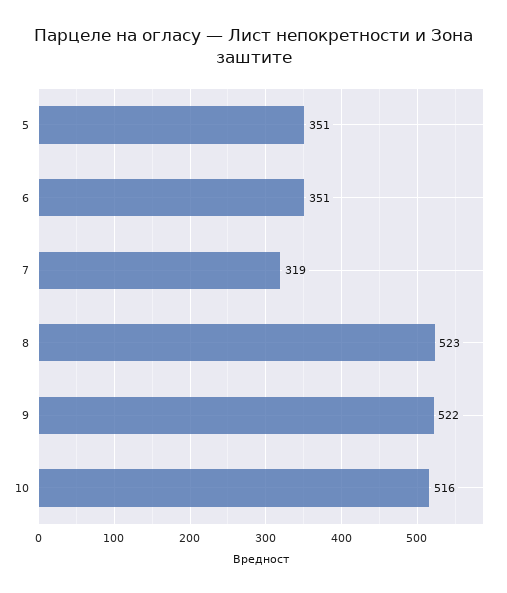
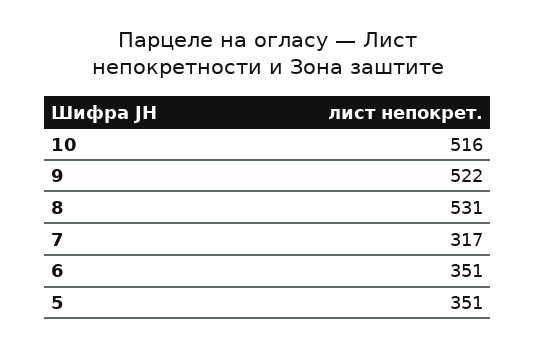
  {
    "5": 351,
    "6": 351,
-   "7": 319,
+   "7": 317,
-   "8": 523,
+   "8": 531,
    "9": 522,
    "10": 516
  }

